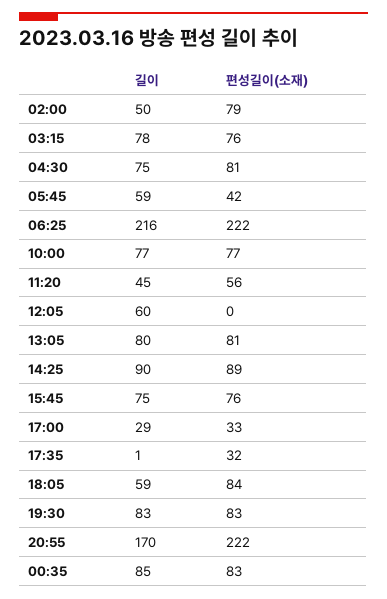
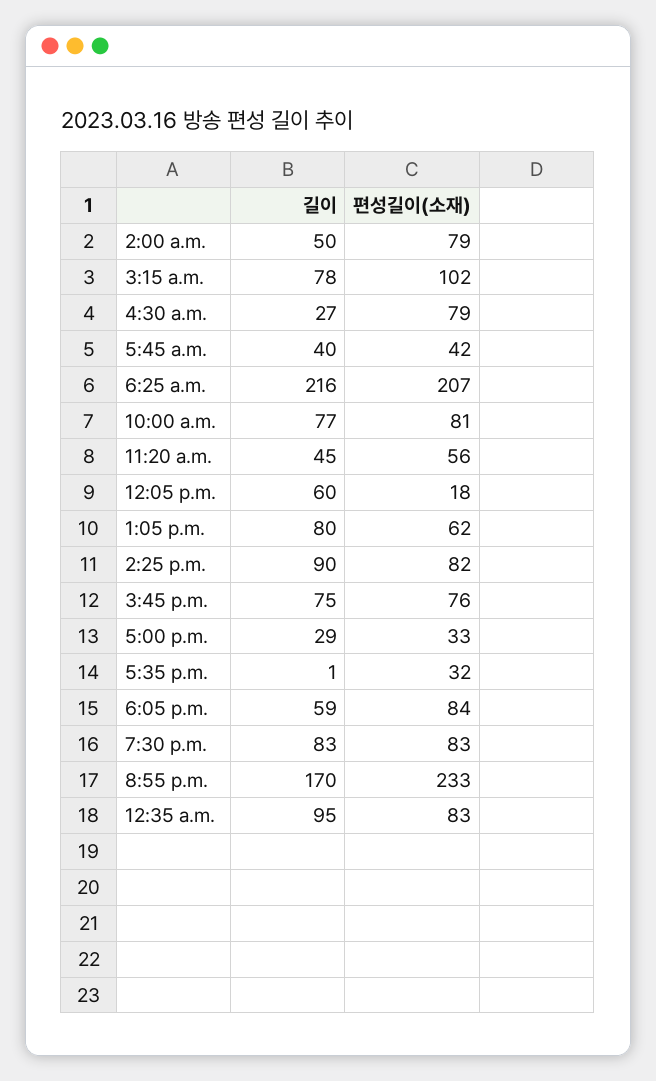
  {
    "길이": {
      "02:00": 50,
      "03:15": 78,
-     "04:30": 75,
+     "04:30": 27,
-     "05:45": 59,
+     "05:45": 40,
      "06:25": 216,
      "10:00": 77,
      "11:20": 45,
      "12:05": 60,
      "13:05": 80,
      "14:25": 90,
      "15:45": 75,
      "17:00": 29,
      "17:35": 1,
      "18:05": 59,
      "19:30": 83,
      "20:55": 170,
-     "00:35": 85
+     "00:35": 95
    },
    "편성길이(소재)": {
      "02:00": 79,
-     "03:15": 76,
+     "03:15": 102,
-     "04:30": 81,
+     "04:30": 79,
      "05:45": 42,
-     "06:25": 222,
+     "06:25": 207,
-     "10:00": 77,
+     "10:00": 81,
      "11:20": 56,
-     "12:05": 0,
+     "12:05": 18,
-     "13:05": 81,
+     "13:05": 62,
-     "14:25": 89,
+     "14:25": 82,
      "15:45": 76,
      "17:00": 33,
      "17:35": 32,
      "18:05": 84,
      "19:30": 83,
-     "20:55": 222,
+     "20:55": 233,
      "00:35": 83
    }
  }

